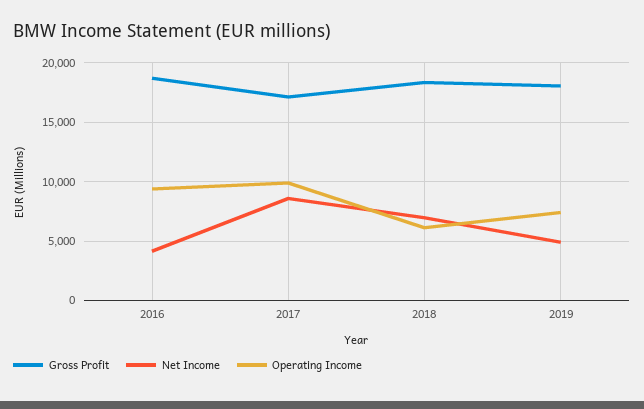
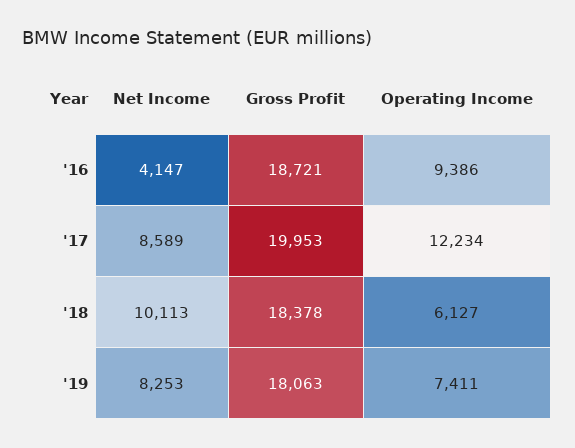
  {
    "Gross Profit": {
      "2016": 18721,
-     "2017": 17000,
+     "2017": 19953,
      "2018": 18378,
      "2019": 18063
    },
    "Net Income": {
      "2016": 4147,
      "2017": 8589,
-     "2018": 7000,
+     "2018": 10113,
-     "2019": 5000
+     "2019": 8253
    },
    "Operating Income": {
      "2016": 9386,
-     "2017": 10000,
+     "2017": 12234,
      "2018": 6127,
      "2019": 7411
    }
  }

